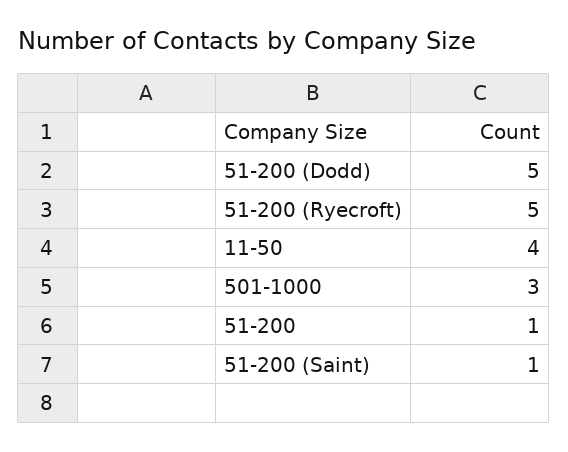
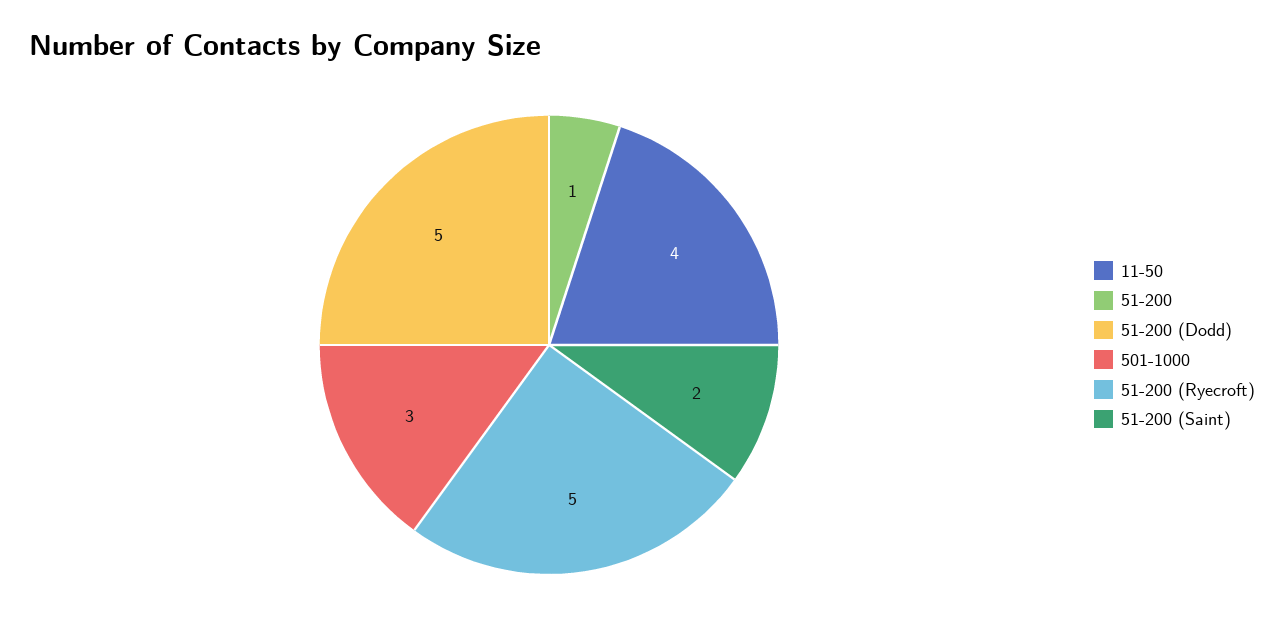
  {
    "51-200 (Dodd)": 5,
    "51-200 (Ryecroft)": 5,
    "11-50": 4,
    "501-1000": 3,
    "51-200": 1,
-   "51-200 (Saint)": 1
+   "51-200 (Saint)": 2
  }

